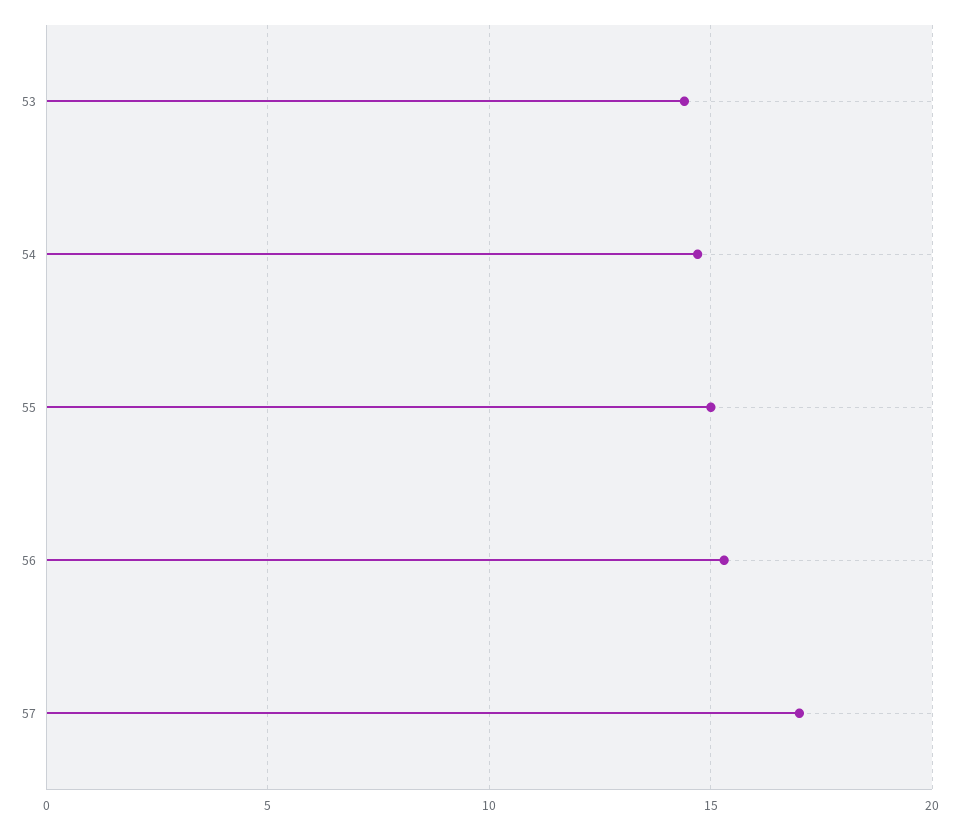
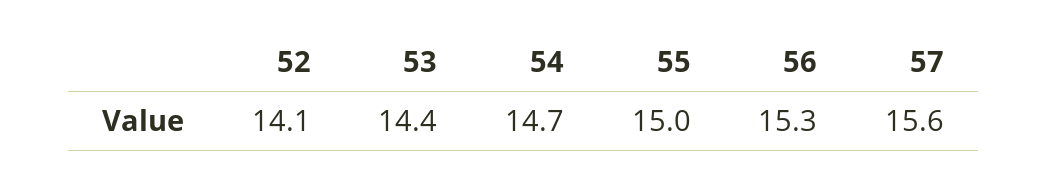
  {
    "53": 14.4,
    "54": 14.7,
    "55": 15,
    "56": 15.3,
-   "57": 17
+   "57": 15.6,
+   "52": 14.1
  }

